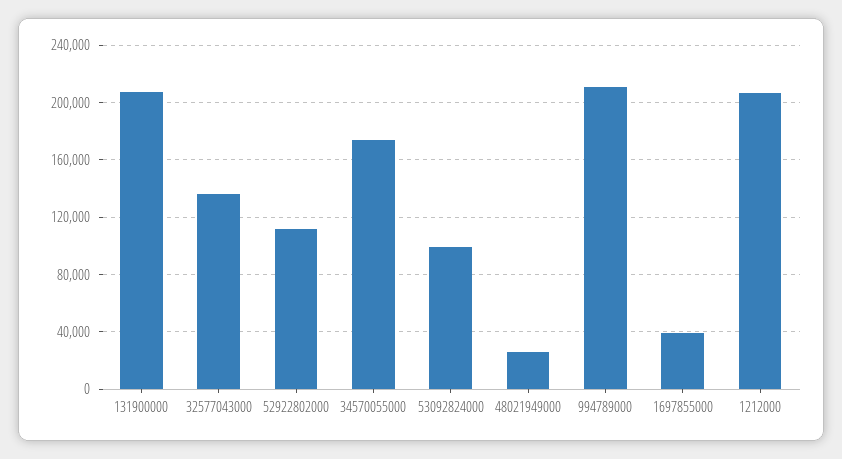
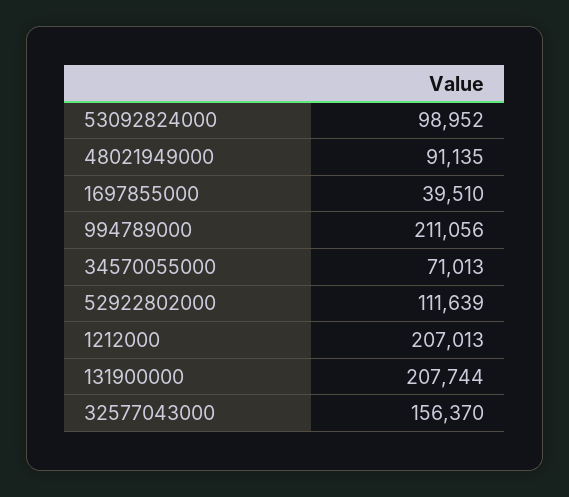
  {
    "131900000": 207744,
-   "32577043000": 135000,
+   "32577043000": 156370,
    "52922802000": 111639,
-   "34570055000": 175000,
+   "34570055000": 71013,
    "53092824000": 98952,
-   "48021949000": 25000,
+   "48021949000": 91135,
    "994789000": 211056,
    "1697855000": 39510,
    "1212000": 207013
  }

